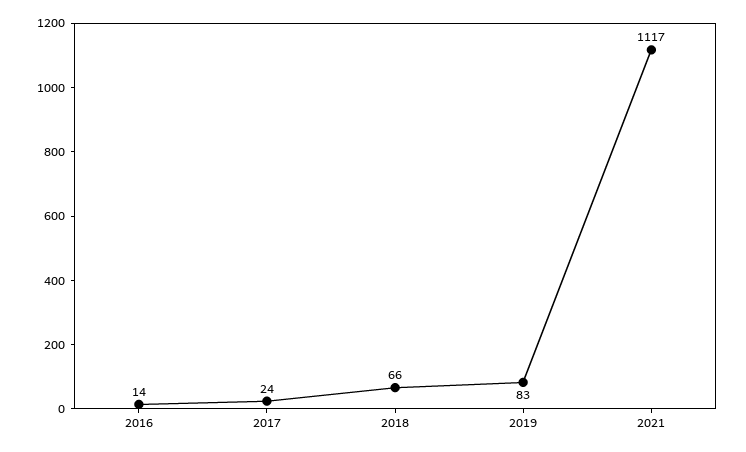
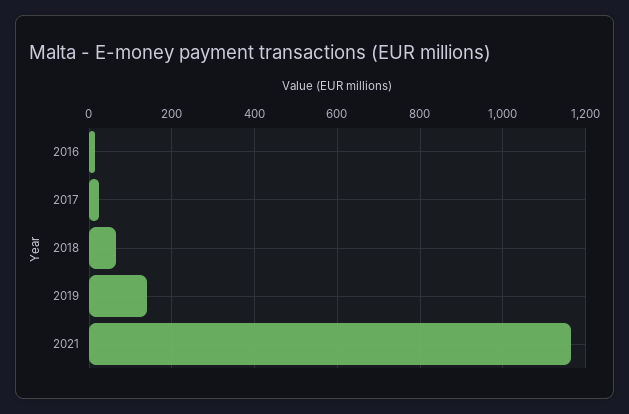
  {
    "2016": 14,
    "2017": 24,
    "2018": 66,
-   "2019": 83,
+   "2019": 140,
-   "2021": 1117
+   "2021": 1160
  }

